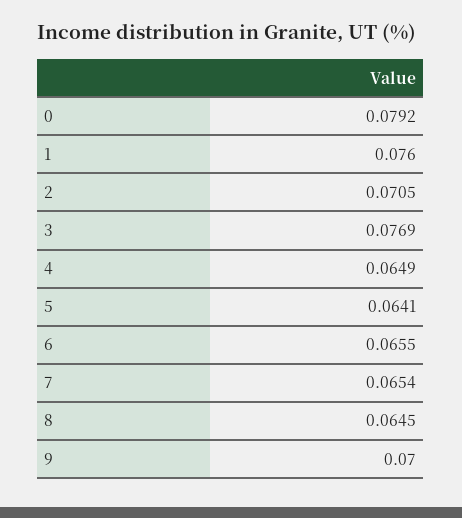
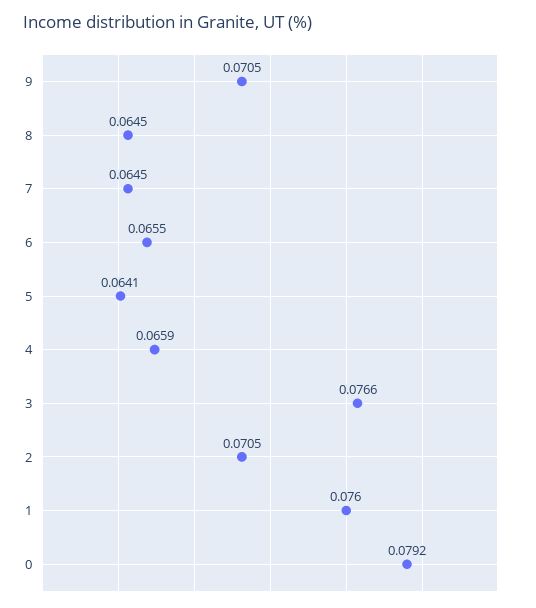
  {
    "0": 0.0792,
    "1": 0.076,
    "2": 0.0705,
-   "3": 0.0769,
+   "3": 0.0766,
-   "4": 0.0649,
+   "4": 0.0659,
    "5": 0.0641,
    "6": 0.0655,
-   "7": 0.0654,
+   "7": 0.0645,
    "8": 0.0645,
-   "9": 0.07
+   "9": 0.0705
  }

